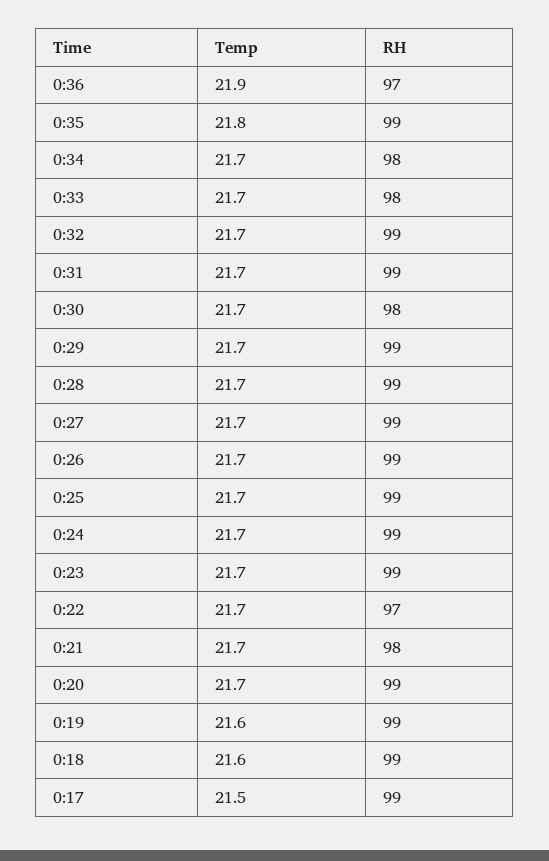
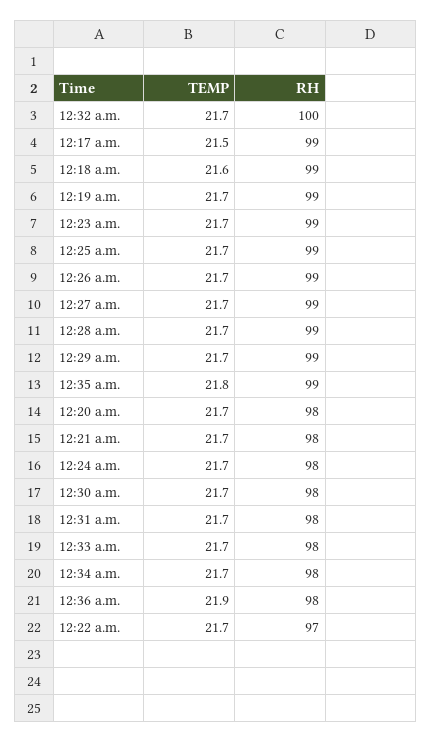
  {
    "Temp": {
      "0:36": 21.9,
      "0:35": 21.8,
      "0:34": 21.7,
      "0:33": 21.7,
      "0:32": 21.7,
      "0:31": 21.7,
      "0:30": 21.7,
      "0:29": 21.7,
      "0:28": 21.7,
      "0:27": 21.7,
      "0:26": 21.7,
      "0:25": 21.7,
      "0:24": 21.7,
      "0:23": 21.7,
      "0:22": 21.7,
      "0:21": 21.7,
      "0:20": 21.7,
-     "0:19": 21.6,
+     "0:19": 21.7,
      "0:18": 21.6,
      "0:17": 21.5
    },
    "RH": {
-     "0:36": 97,
+     "0:36": 98,
      "0:35": 99,
      "0:34": 98,
      "0:33": 98,
-     "0:32": 99,
+     "0:32": 100,
-     "0:31": 99,
+     "0:31": 98,
      "0:30": 98,
      "0:29": 99,
      "0:28": 99,
      "0:27": 99,
      "0:26": 99,
      "0:25": 99,
-     "0:24": 99,
+     "0:24": 98,
      "0:23": 99,
      "0:22": 97,
      "0:21": 98,
-     "0:20": 99,
+     "0:20": 98,
      "0:19": 99,
      "0:18": 99,
      "0:17": 99
    }
  }

